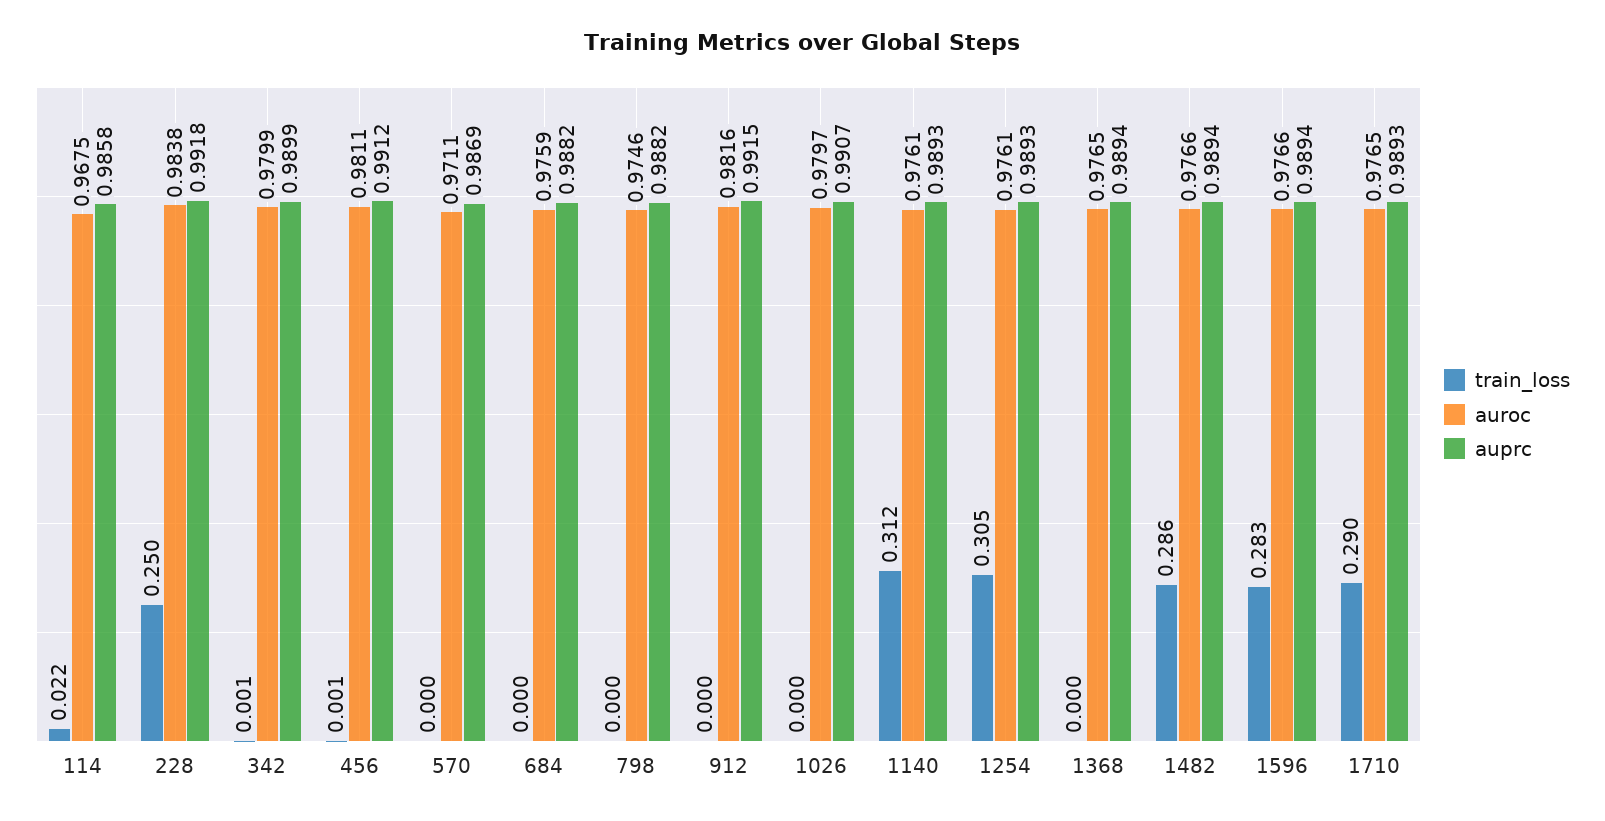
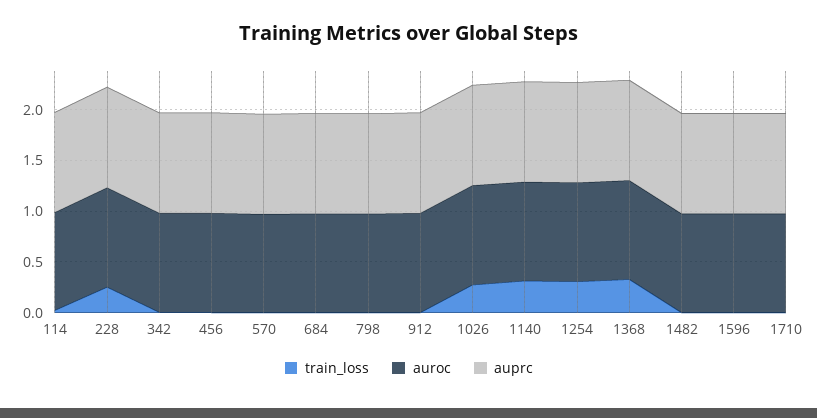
  {
    "train_loss": {
      "114": 0.022,
      "228": 0.25,
      "342": 0.001,
      "456": 0.001,
      "570": 0,
      "684": 0,
      "798": 0,
      "912": 0,
-     "1026": 0,
+     "1026": 0.3,
      "1140": 0.312,
      "1254": 0.305,
-     "1368": 0,
+     "1368": 0.3,
-     "1482": 0.286,
+     "1482": 0,
-     "1596": 0.283,
+     "1596": 0,
-     "1710": 0.29
+     "1710": 0
    },
    "auroc": {
      "114": 0.9675,
      "228": 0.9838,
      "342": 0.9799,
      "456": 0.9811,
      "570": 0.9711,
      "684": 0.9759,
      "798": 0.9746,
      "912": 0.9816,
      "1026": 0.9797,
      "1140": 0.9761,
      "1254": 0.9761,
      "1368": 0.9765,
      "1482": 0.9766,
      "1596": 0.9766,
      "1710": 0.9765
    },
    "auprc": {
      "114": 0.9858,
      "228": 0.9918,
      "342": 0.9899,
      "456": 0.9912,
      "570": 0.9869,
      "684": 0.9882,
      "798": 0.9882,
      "912": 0.9915,
      "1026": 0.9907,
      "1140": 0.9893,
      "1254": 0.9893,
      "1368": 0.9894,
      "1482": 0.9894,
      "1596": 0.9894,
      "1710": 0.9893
    }
  }

